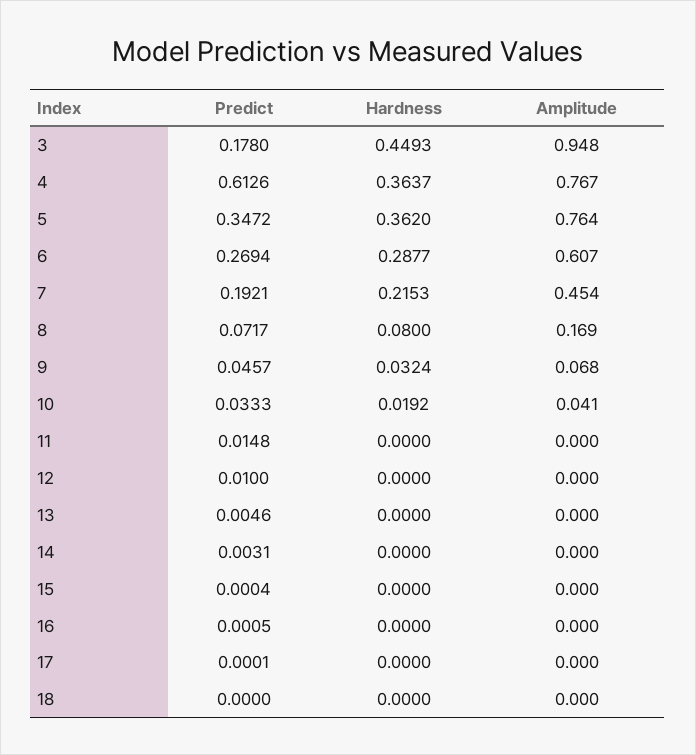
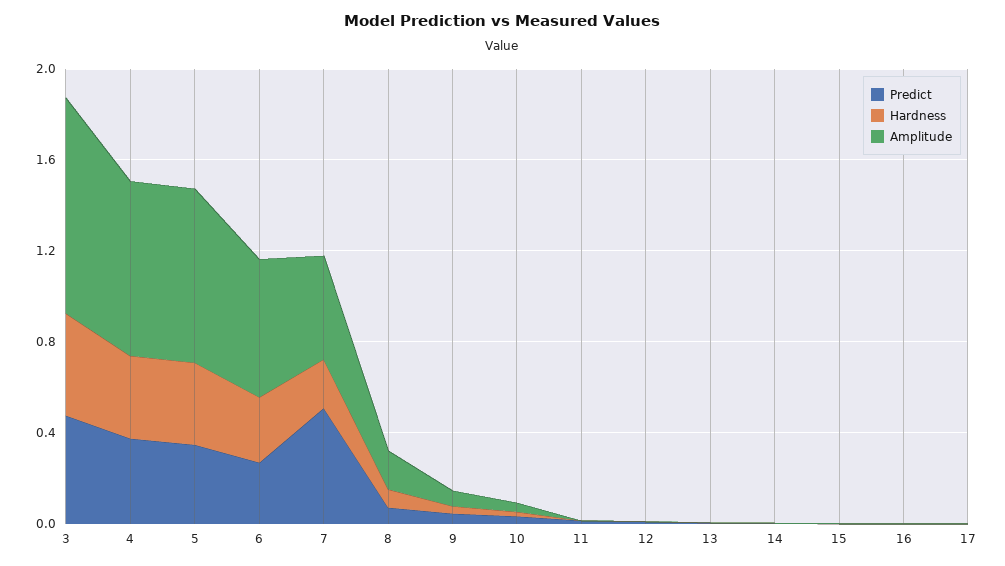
  {
    "Predict": {
-     "3": 0.178,
+     "3": 0.5,
-     "4": 0.6126,
+     "4": 0.4,
      "5": 0.3472,
      "6": 0.2694,
-     "7": 0.1921,
+     "7": 0.5,
      "8": 0.0717,
      "9": 0.0457,
      "10": 0.0333,
      "11": 0.0148,
      "12": 0.01,
      "13": 0.0046,
      "14": 0.0031,
      "15": 0.0004,
      "16": 0.0005,
-     "17": 0.0001,
+     "17": 0.0001
-     "18": 0
    },
    "Hardness": {
      "3": 0.4493,
      "4": 0.3637,
      "5": 0.362,
      "6": 0.2877,
      "7": 0.2153,
      "8": 0.08,
      "9": 0.0324,
      "10": 0.0192,
      "11": 0,
      "12": 0,
      "13": 0,
      "14": 0,
      "15": 0,
      "16": 0,
-     "17": 0,
+     "17": 0
-     "18": 0
    },
    "Amplitude": {
      "3": 0.948,
      "4": 0.767,
      "5": 0.764,
      "6": 0.607,
      "7": 0.454,
      "8": 0.169,
      "9": 0.068,
      "10": 0.041,
      "11": 0,
      "12": 0,
      "13": 0,
      "14": 0,
      "15": 0,
      "16": 0,
-     "17": 0,
+     "17": 0
-     "18": 0
    }
  }

